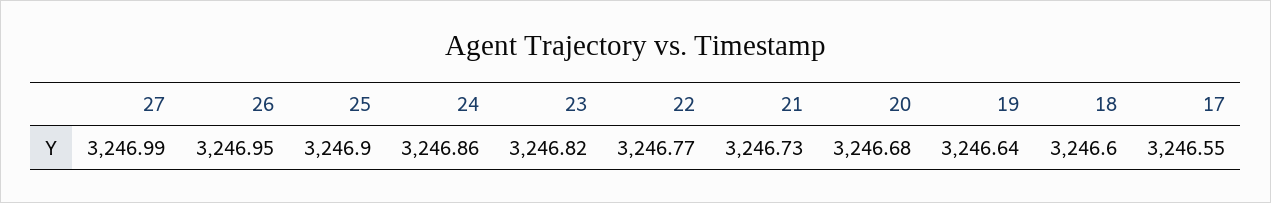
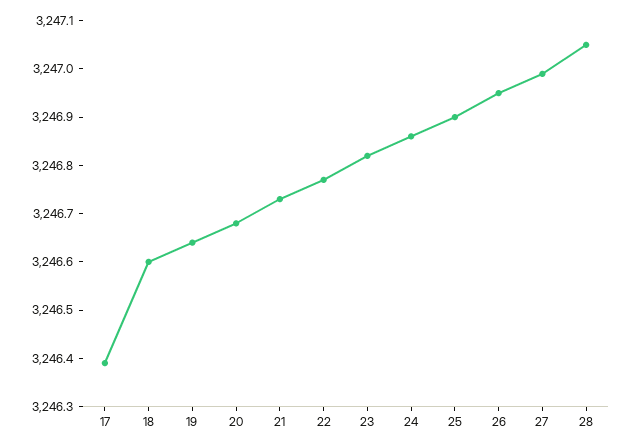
  {
    "27": 3246.99,
    "26": 3246.95,
    "25": 3246.9,
    "24": 3246.86,
    "23": 3246.82,
    "22": 3246.77,
    "21": 3246.73,
    "20": 3246.68,
    "19": 3246.64,
    "18": 3246.6,
-   "17": 3246.55
+   "17": 3246.4,
+   "28": 3247.05
  }

